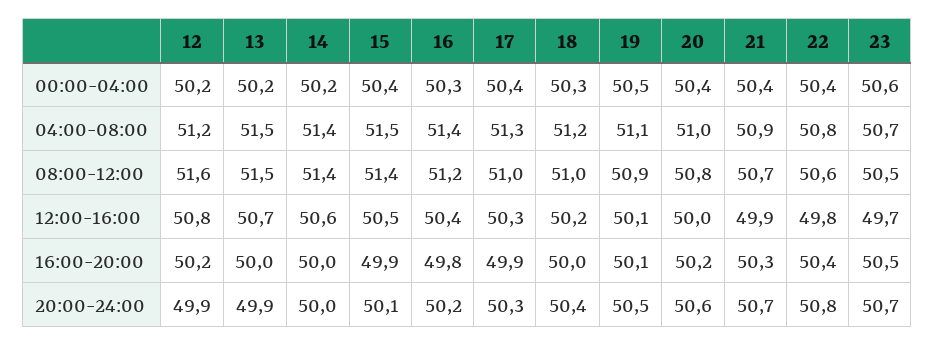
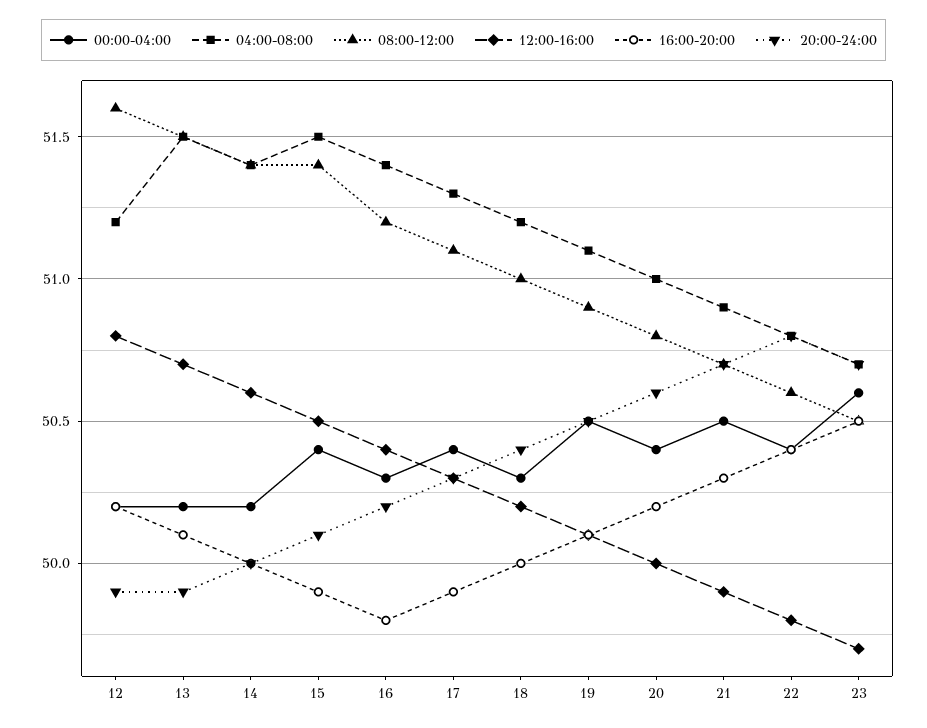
  {
    "00:00-04:00": {
      "12": 50.2,
      "13": 50.2,
      "14": 50.2,
      "15": 50.4,
      "16": 50.3,
      "17": 50.4,
      "18": 50.3,
      "19": 50.5,
      "20": 50.4,
-     "21": 50.4,
+     "21": 50.5,
      "22": 50.4,
      "23": 50.6
    },
    "04:00-08:00": {
      "12": 51.2,
      "13": 51.5,
      "14": 51.4,
      "15": 51.5,
      "16": 51.4,
      "17": 51.3,
      "18": 51.2,
      "19": 51.1,
      "20": 51,
      "21": 50.9,
      "22": 50.8,
      "23": 50.7
    },
    "08:00-12:00": {
      "12": 51.6,
      "13": 51.5,
      "14": 51.4,
      "15": 51.4,
      "16": 51.2,
-     "17": 51,
+     "17": 51.1,
      "18": 51,
      "19": 50.9,
      "20": 50.8,
      "21": 50.7,
      "22": 50.6,
      "23": 50.5
    },
    "12:00-16:00": {
      "12": 50.8,
      "13": 50.7,
      "14": 50.6,
      "15": 50.5,
      "16": 50.4,
      "17": 50.3,
      "18": 50.2,
      "19": 50.1,
      "20": 50,
      "21": 49.9,
      "22": 49.8,
      "23": 49.7
    },
    "16:00-20:00": {
      "12": 50.2,
-     "13": 50,
+     "13": 50.1,
      "14": 50,
      "15": 49.9,
      "16": 49.8,
      "17": 49.9,
      "18": 50,
      "19": 50.1,
      "20": 50.2,
      "21": 50.3,
      "22": 50.4,
      "23": 50.5
    },
    "20:00-24:00": {
      "12": 49.9,
      "13": 49.9,
      "14": 50,
      "15": 50.1,
      "16": 50.2,
      "17": 50.3,
      "18": 50.4,
      "19": 50.5,
      "20": 50.6,
      "21": 50.7,
      "22": 50.8,
      "23": 50.7
    }
  }

